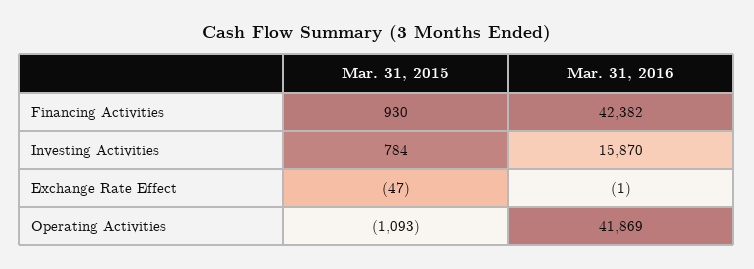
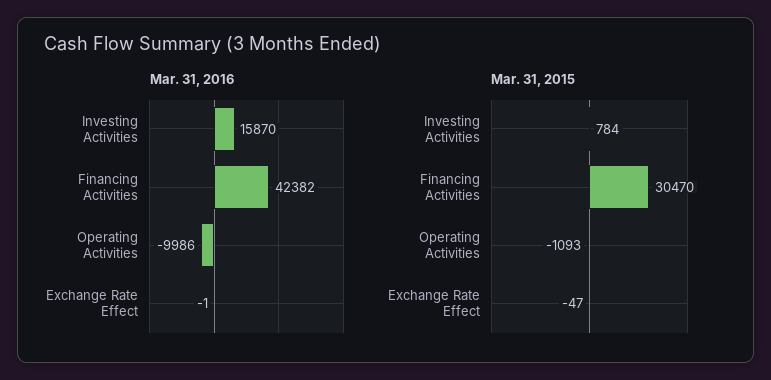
  {
    "Mar. 31, 2015": {
-     "Financing Activities": 930,
+     "Financing Activities": 30470,
      "Investing Activities": 784,
      "Exchange Rate Effect": -47,
      "Operating Activities": -1093
    },
    "Mar. 31, 2016": {
      "Financing Activities": 42382,
      "Investing Activities": 15870,
      "Exchange Rate Effect": -1,
-     "Operating Activities": 41869
+     "Operating Activities": -9986
    }
  }

